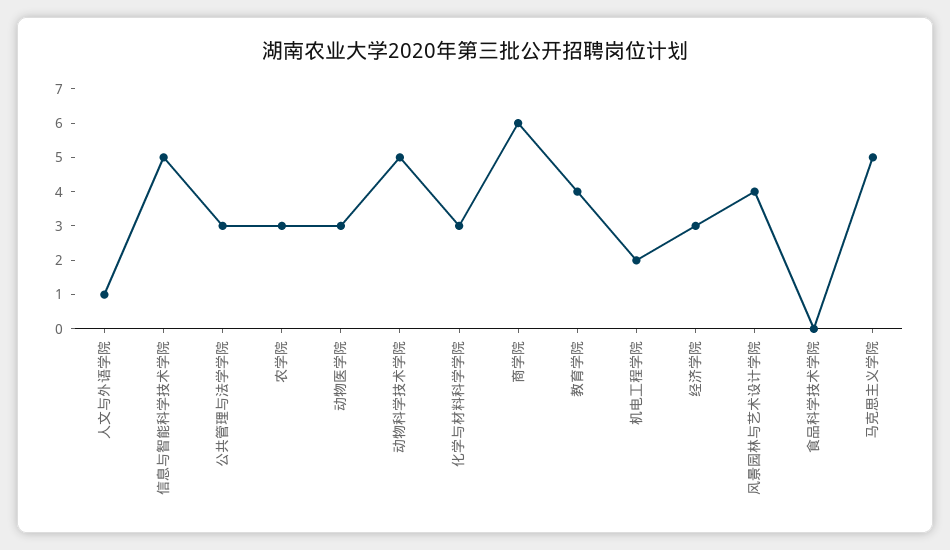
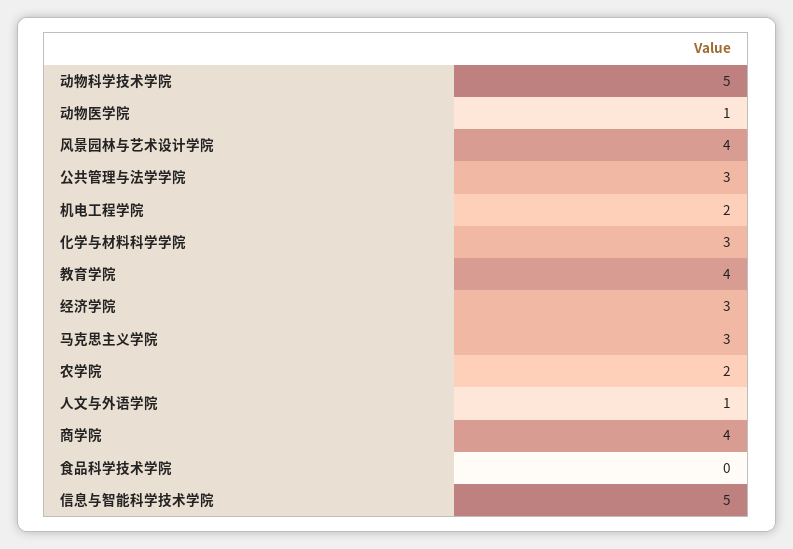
  {
    "人文与外语学院": 1,
    "信息与智能科学技术学院": 5,
    "公共管理与法学学院": 3,
-   "农学院": 3,
+   "农学院": 2,
-   "动物医学院": 3,
+   "动物医学院": 1,
    "动物科学技术学院": 5,
    "化学与材料科学学院": 3,
-   "商学院": 6,
+   "商学院": 4,
    "教育学院": 4,
    "机电工程学院": 2,
    "经济学院": 3,
    "风景园林与艺术设计学院": 4,
    "食品科学技术学院": 0,
-   "马克思主义学院": 5
+   "马克思主义学院": 3
  }

